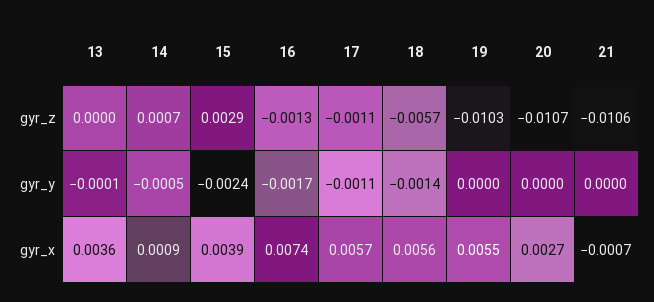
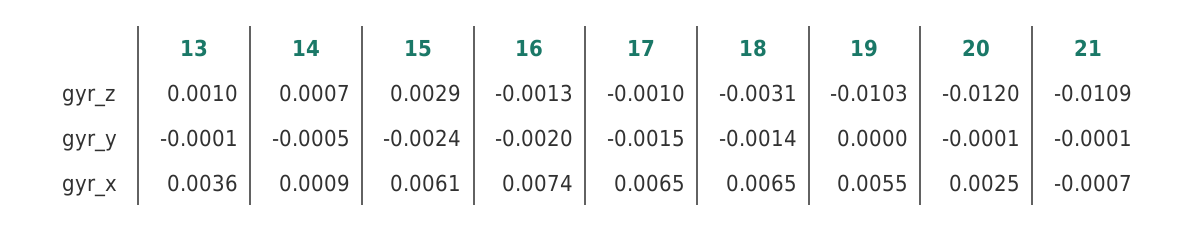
  {
    "13": {
-     "gyr_z": 0,
+     "gyr_z": 0.001,
      "gyr_y": -0.0001,
      "gyr_x": 0.0036
    },
    "14": {
      "gyr_z": 0.0007,
      "gyr_y": -0.0005,
      "gyr_x": 0.0009
    },
    "15": {
      "gyr_z": 0.0029,
      "gyr_y": -0.0024,
-     "gyr_x": 0.0039
+     "gyr_x": 0.0061
    },
    "16": {
      "gyr_z": -0.0013,
-     "gyr_y": -0.0017,
+     "gyr_y": -0.002,
      "gyr_x": 0.0074
    },
    "17": {
-     "gyr_z": -0.0011,
+     "gyr_z": -0.001,
-     "gyr_y": -0.0011,
+     "gyr_y": -0.0015,
-     "gyr_x": 0.0057
+     "gyr_x": 0.0065
    },
    "18": {
-     "gyr_z": -0.0057,
+     "gyr_z": -0.0031,
      "gyr_y": -0.0014,
-     "gyr_x": 0.0056
+     "gyr_x": 0.0065
    },
    "19": {
      "gyr_z": -0.0103,
      "gyr_y": 0,
      "gyr_x": 0.0055
    },
    "20": {
-     "gyr_z": -0.0107,
+     "gyr_z": -0.012,
-     "gyr_y": 0,
+     "gyr_y": -0.0001,
-     "gyr_x": 0.0027
+     "gyr_x": 0.0025
    },
    "21": {
-     "gyr_z": -0.0106,
+     "gyr_z": -0.0109,
-     "gyr_y": 0,
+     "gyr_y": -0.0001,
      "gyr_x": -0.0007
    }
  }

